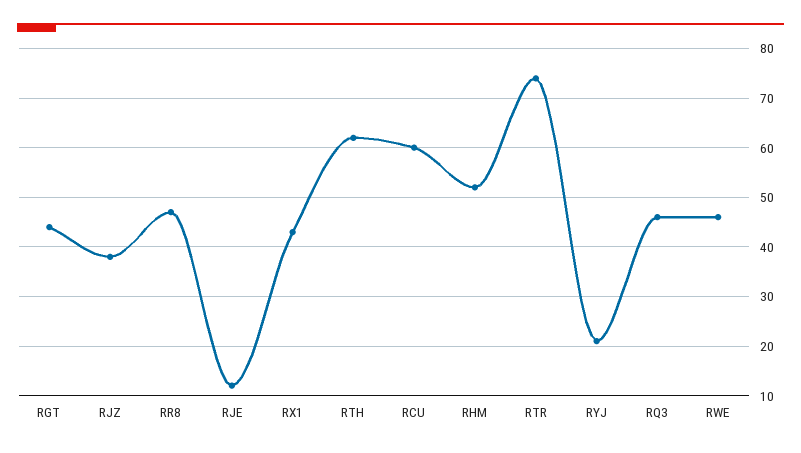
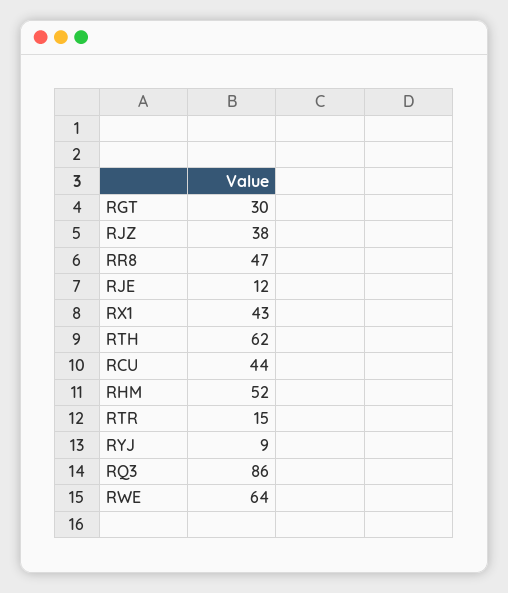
  {
-   "RGT": 45,
+   "RGT": 30,
    "RJZ": 38,
    "RR8": 47,
    "RJE": 12,
    "RX1": 43,
    "RTH": 62,
-   "RCU": 60,
+   "RCU": 44,
    "RHM": 52,
-   "RTR": 75,
+   "RTR": 15,
-   "RYJ": 20,
+   "RYJ": 9,
-   "RQ3": 45,
+   "RQ3": 86,
-   "RWE": 45
+   "RWE": 64
  }

